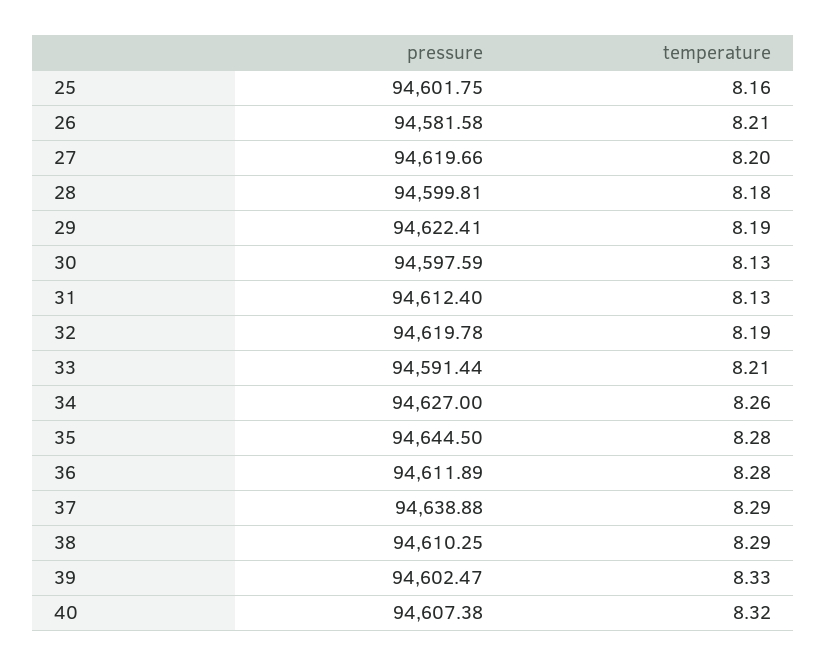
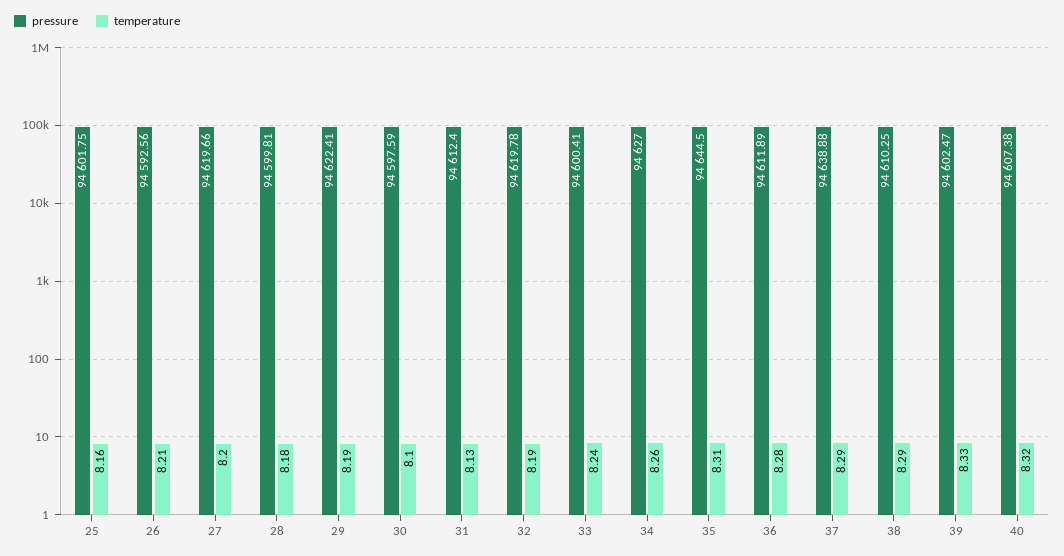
  {
    "pressure": {
      "25": 94601.75,
-     "26": 94581.58,
+     "26": 94592.56,
      "27": 94619.66,
      "28": 94599.81,
      "29": 94622.41,
      "30": 94597.59,
      "31": 94612.4,
      "32": 94619.78,
-     "33": 94591.44,
+     "33": 94600.41,
      "34": 94627,
      "35": 94644.5,
      "36": 94611.89,
      "37": 94638.88,
      "38": 94610.25,
      "39": 94602.47,
      "40": 94607.38
    },
    "temperature": {
      "25": 8.16,
      "26": 8.21,
      "27": 8.2,
      "28": 8.18,
      "29": 8.19,
-     "30": 8.13,
+     "30": 8.1,
      "31": 8.13,
      "32": 8.19,
-     "33": 8.21,
+     "33": 8.24,
      "34": 8.26,
-     "35": 8.28,
+     "35": 8.31,
      "36": 8.28,
      "37": 8.29,
      "38": 8.29,
      "39": 8.33,
      "40": 8.32
    }
  }

